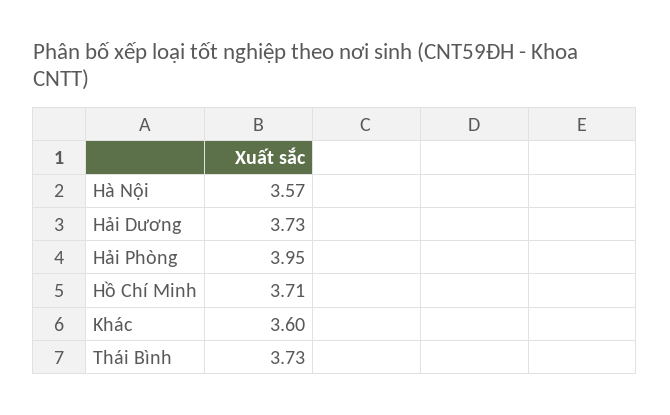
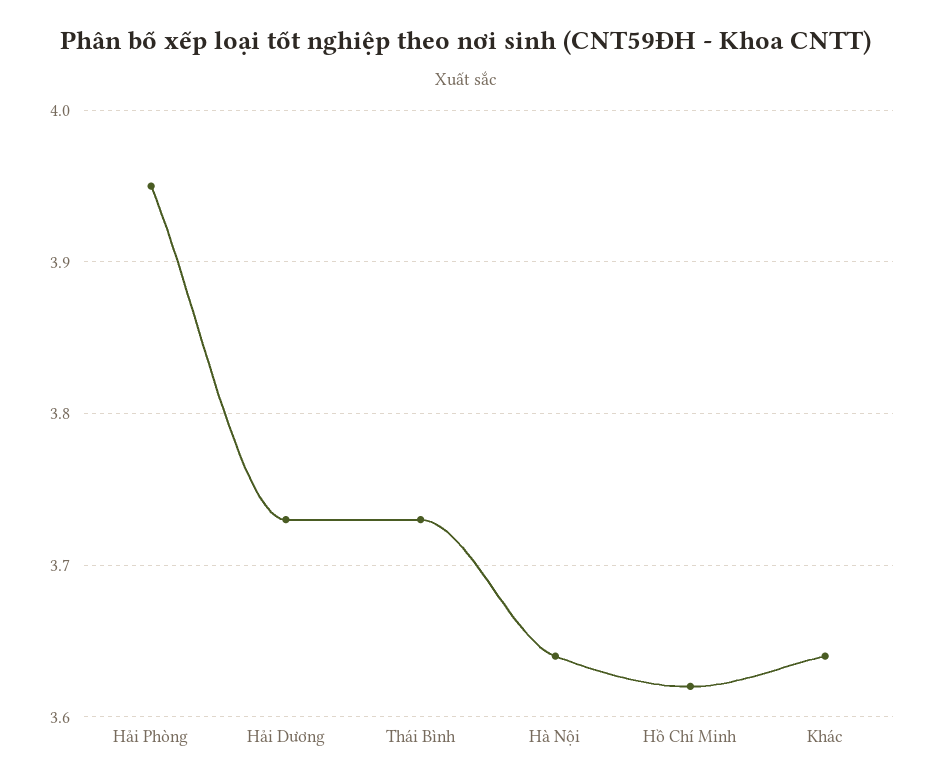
  {
-   "Hà Nội": 3.57,
+   "Hà Nội": 3.64,
    "Hải Dương": 3.73,
    "Hải Phòng": 3.95,
-   "Hồ Chí Minh": 3.71,
+   "Hồ Chí Minh": 3.62,
-   "Khác": 3.6,
+   "Khác": 3.64,
    "Thái Bình": 3.73
  }

